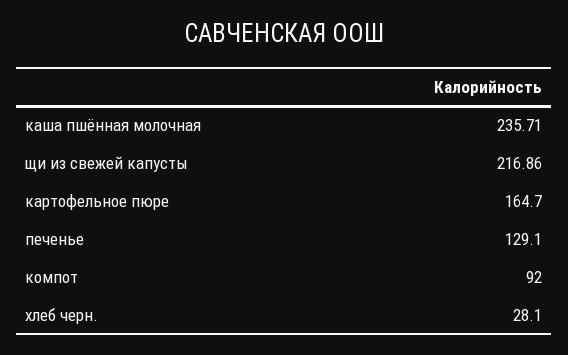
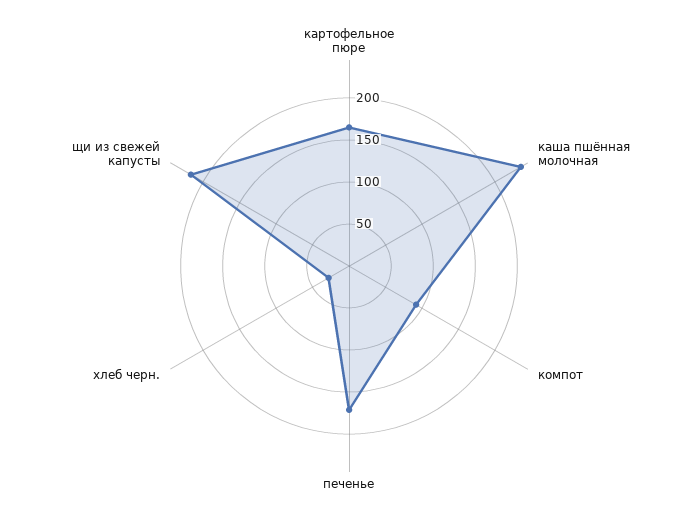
  {
    "каша пшённая молочная": 235.71,
    "щи из свежей капусты": 216.86,
    "картофельное пюре": 164.7,
-   "печенье": 129.1,
+   "печенье": 170,
    "компот": 92,
    "хлеб черн.": 28.1
  }

